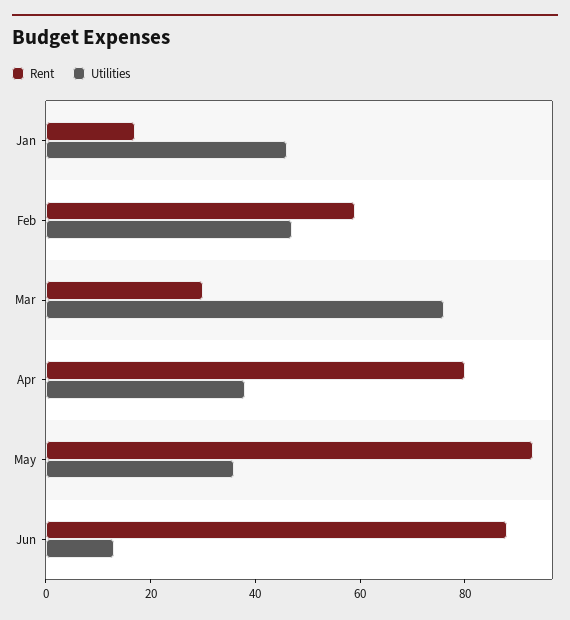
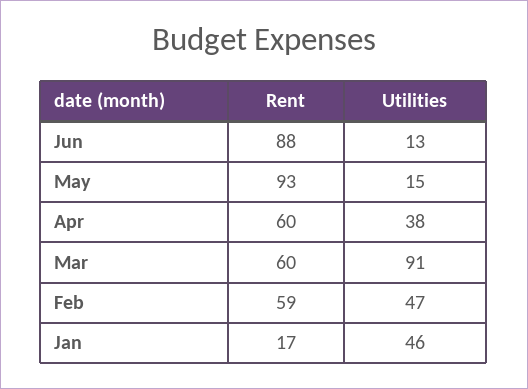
  {
    "Rent": {
      "Jan": 17,
      "Feb": 59,
-     "Mar": 30,
+     "Mar": 60,
-     "Apr": 80,
+     "Apr": 60,
      "May": 93,
      "Jun": 88
    },
    "Utilities": {
      "Jan": 46,
      "Feb": 47,
-     "Mar": 75,
+     "Mar": 91,
      "Apr": 38,
-     "May": 35,
+     "May": 15,
      "Jun": 13
    }
  }

